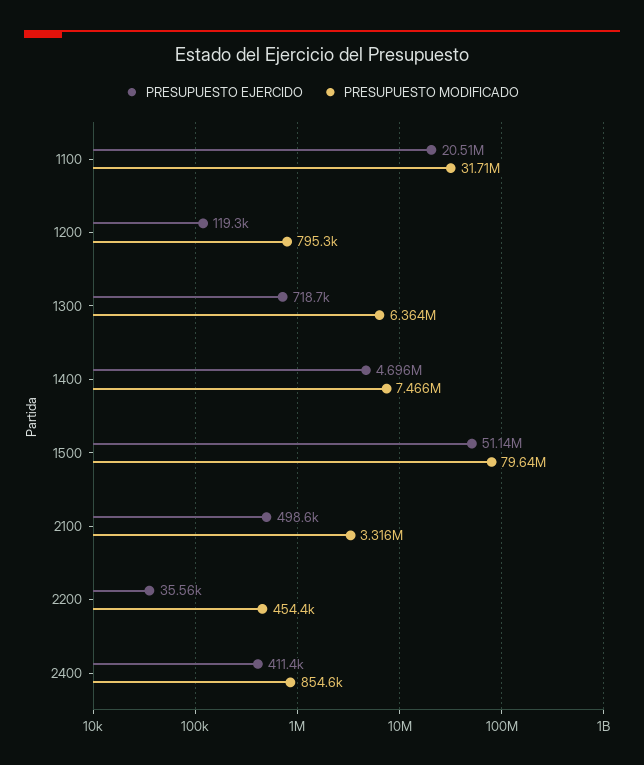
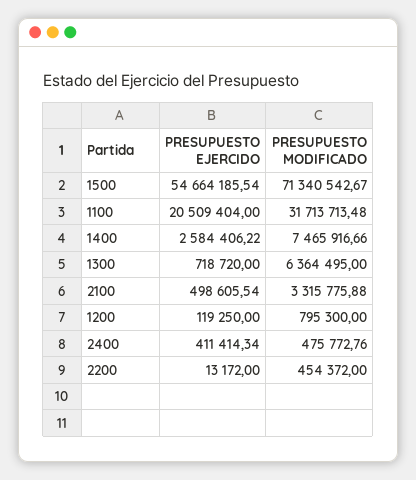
  {
    "PRESUPUESTO EJERCIDO": {
      "1100": 20509404,
      "1200": 119250,
      "1300": 718720,
-     "1400": 4696000,
+     "1400": 2584406.22,
-     "1500": 51140000,
+     "1500": 54664185.54,
      "2100": 498605.54,
-     "2200": 35560,
+     "2200": 13172,
      "2400": 411414.34
    },
    "PRESUPUESTO MODIFICADO": {
      "1100": 31713713.48,
      "1200": 795300,
      "1300": 6364495,
      "1400": 7465916.66,
-     "1500": 79640000,
+     "1500": 71340542.67,
      "2100": 3315775.88,
      "2200": 454372,
-     "2400": 854600
+     "2400": 475772.76
    }
  }

